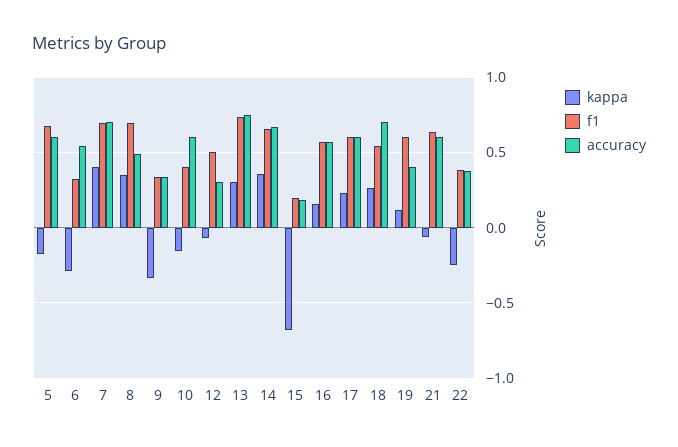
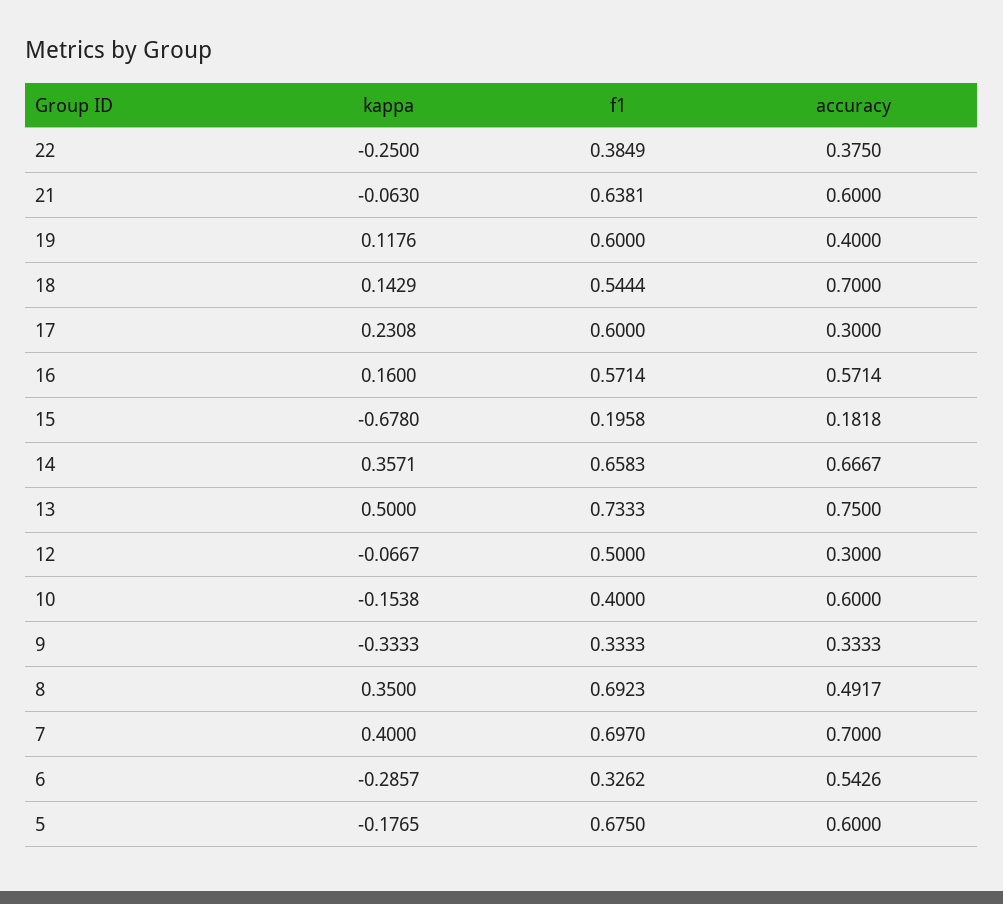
  {
    "kappa": {
      "5": -0.1765,
      "6": -0.2857,
      "7": 0.4,
      "8": 0.35,
      "9": -0.3333,
      "10": -0.1538,
      "12": -0.0667,
-     "13": 0.3,
+     "13": 0.5,
      "14": 0.3571,
      "15": -0.678,
      "16": 0.16,
      "17": 0.2308,
-     "18": 0.25,
+     "18": 0.1429,
      "19": 0.1176,
      "21": -0.063,
      "22": -0.25
    },
    "f1": {
      "5": 0.675,
      "6": 0.3262,
      "7": 0.697,
      "8": 0.6923,
      "9": 0.3333,
      "10": 0.4,
      "12": 0.5,
      "13": 0.7333,
      "14": 0.6583,
      "15": 0.1958,
      "16": 0.5714,
      "17": 0.6,
      "18": 0.5444,
      "19": 0.6,
      "21": 0.6381,
      "22": 0.3849
    },
    "accuracy": {
      "5": 0.6,
      "6": 0.5426,
      "7": 0.7,
      "8": 0.4917,
      "9": 0.3333,
      "10": 0.6,
      "12": 0.3,
      "13": 0.75,
      "14": 0.6667,
      "15": 0.1818,
      "16": 0.5714,
-     "17": 0.6,
+     "17": 0.3,
      "18": 0.7,
      "19": 0.4,
      "21": 0.6,
      "22": 0.375
    }
  }

